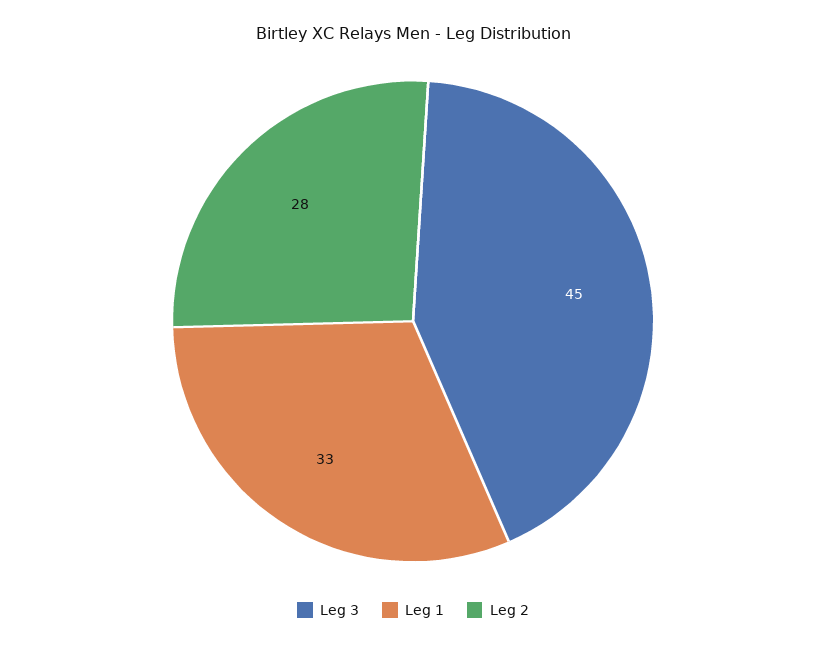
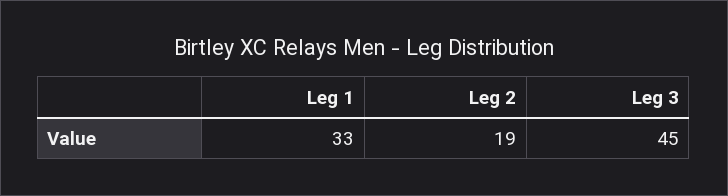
  {
    "Leg 3": 45,
    "Leg 1": 33,
-   "Leg 2": 28
+   "Leg 2": 19
  }

